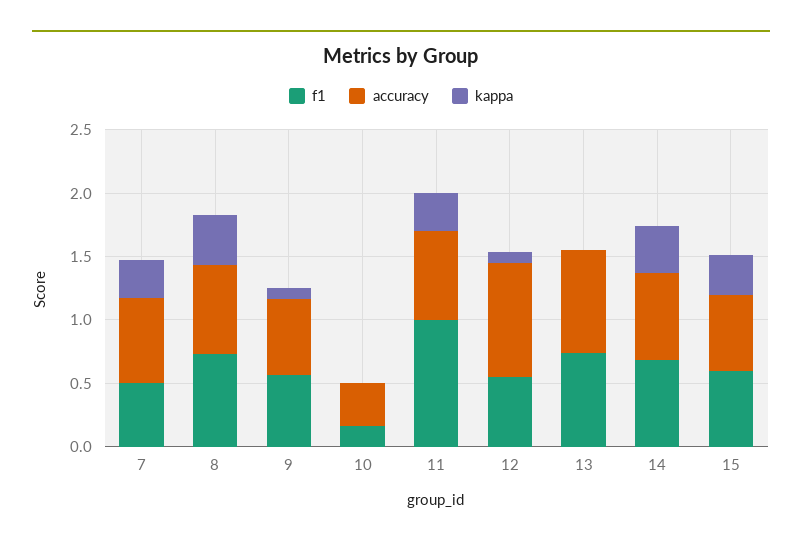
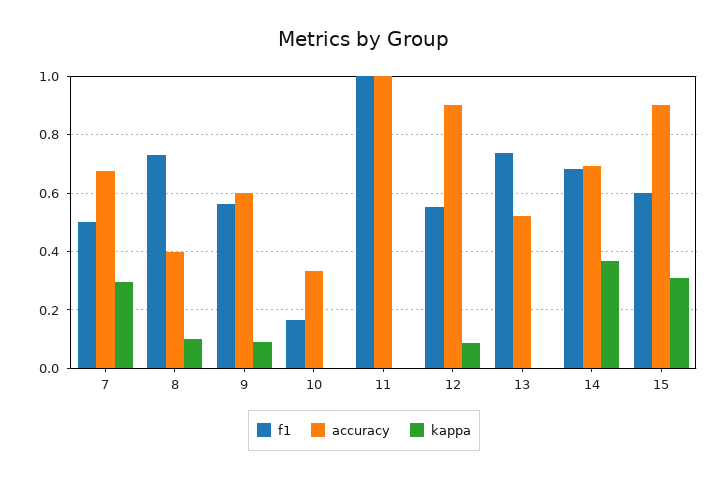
  {
    "f1": {
      "7": 0.5,
      "8": 0.725,
      "9": 0.55,
      "10": 0.175,
      "11": 1,
      "12": 0.55,
      "13": 0.725,
      "14": 0.675,
      "15": 0.6
    },
    "accuracy": {
      "7": 0.675,
-     "8": 0.7,
+     "8": 0.4,
      "9": 0.6,
      "10": 0.325,
-     "11": 0.7,
+     "11": 1,
      "12": 0.9,
-     "13": 0.8,
+     "13": 0.525,
      "14": 0.7,
-     "15": 0.6
+     "15": 0.9
    },
    "kappa": {
      "7": 0.3,
-     "8": 0.4,
+     "8": 0.1,
      "9": 0.1,
      "10": 0,
-     "11": 0.3,
+     "11": 0,
      "12": 0.075,
      "13": 0,
      "14": 0.375,
      "15": 0.3
    }
  }

